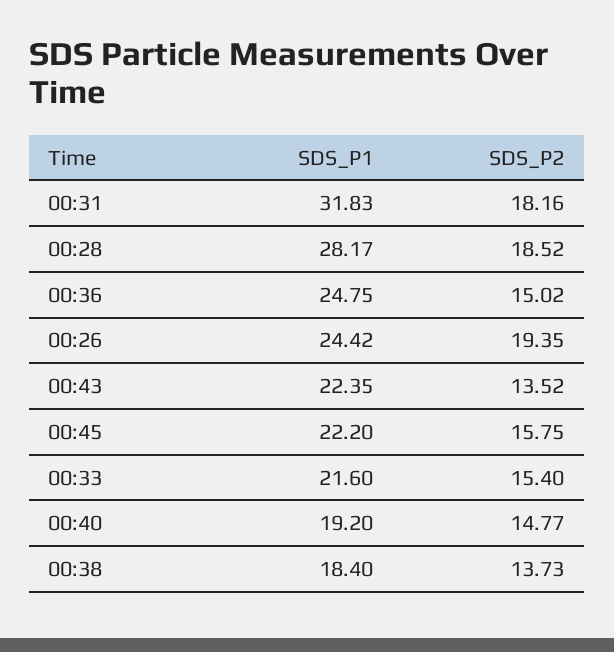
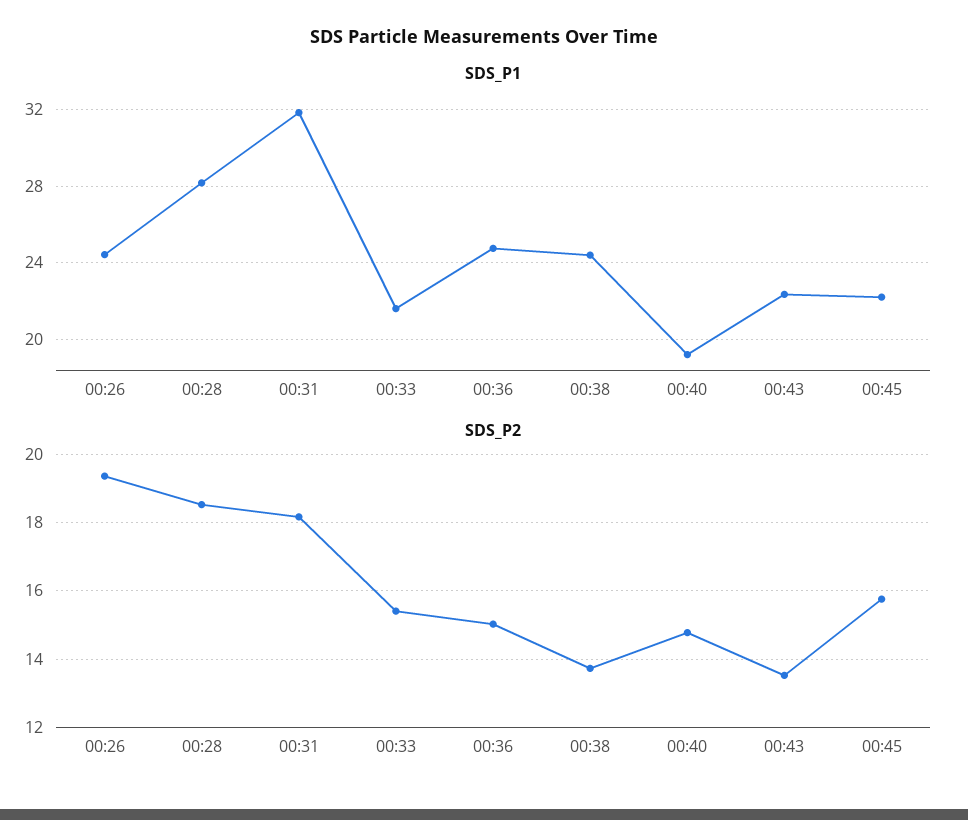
  {
    "SDS_P1": {
      "00:31": 31.83,
      "00:28": 28.17,
      "00:36": 24.75,
      "00:26": 24.42,
      "00:43": 22.35,
      "00:45": 22.2,
      "00:33": 21.6,
      "00:40": 19.2,
-     "00:38": 18.4
+     "00:38": 24.5
    },
    "SDS_P2": {
      "00:31": 18.16,
      "00:28": 18.52,
      "00:36": 15.02,
      "00:26": 19.35,
      "00:43": 13.52,
      "00:45": 15.75,
      "00:33": 15.4,
      "00:40": 14.77,
      "00:38": 13.73
    }
  }

